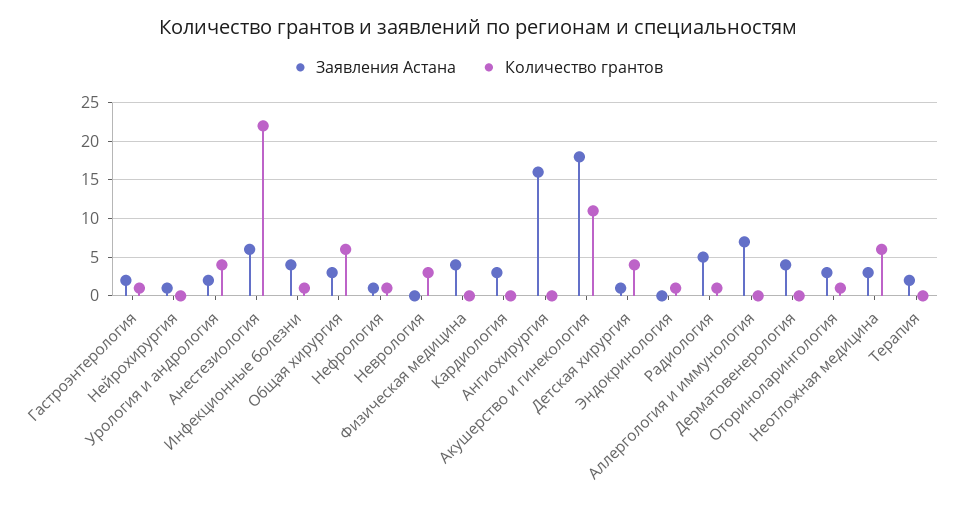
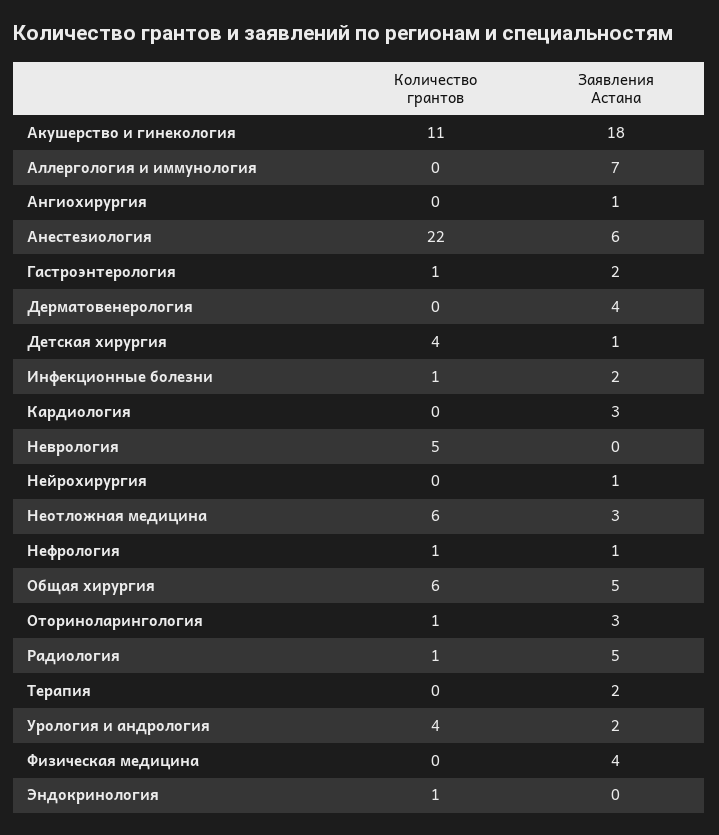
  {
    "Заявления Астана": {
      "Гастроэнтерология": 2,
      "Нейрохирургия": 1,
      "Урология и андрология": 2,
      "Анестезиология": 6,
-     "Инфекционные болезни": 4,
+     "Инфекционные болезни": 2,
-     "Общая хирургия": 3,
+     "Общая хирургия": 5,
      "Нефрология": 1,
      "Неврология": 0,
      "Физическая медицина": 4,
      "Кардиология": 3,
-     "Ангиохирургия": 16,
+     "Ангиохирургия": 1,
      "Акушерство и гинекология": 18,
      "Детская хирургия": 1,
      "Эндокринология": 0,
      "Радиология": 5,
      "Аллергология и иммунология": 7,
      "Дерматовенерология": 4,
      "Оториноларингология": 3,
      "Неотложная медицина": 3,
      "Терапия": 2
    },
    "Количество грантов": {
      "Гастроэнтерология": 1,
      "Нейрохирургия": 0,
      "Урология и андрология": 4,
      "Анестезиология": 22,
      "Инфекционные болезни": 1,
      "Общая хирургия": 6,
      "Нефрология": 1,
-     "Неврология": 3,
+     "Неврология": 5,
      "Физическая медицина": 0,
      "Кардиология": 0,
      "Ангиохирургия": 0,
      "Акушерство и гинекология": 11,
      "Детская хирургия": 4,
      "Эндокринология": 1,
      "Радиология": 1,
      "Аллергология и иммунология": 0,
      "Дерматовенерология": 0,
      "Оториноларингология": 1,
      "Неотложная медицина": 6,
      "Терапия": 0
    }
  }

